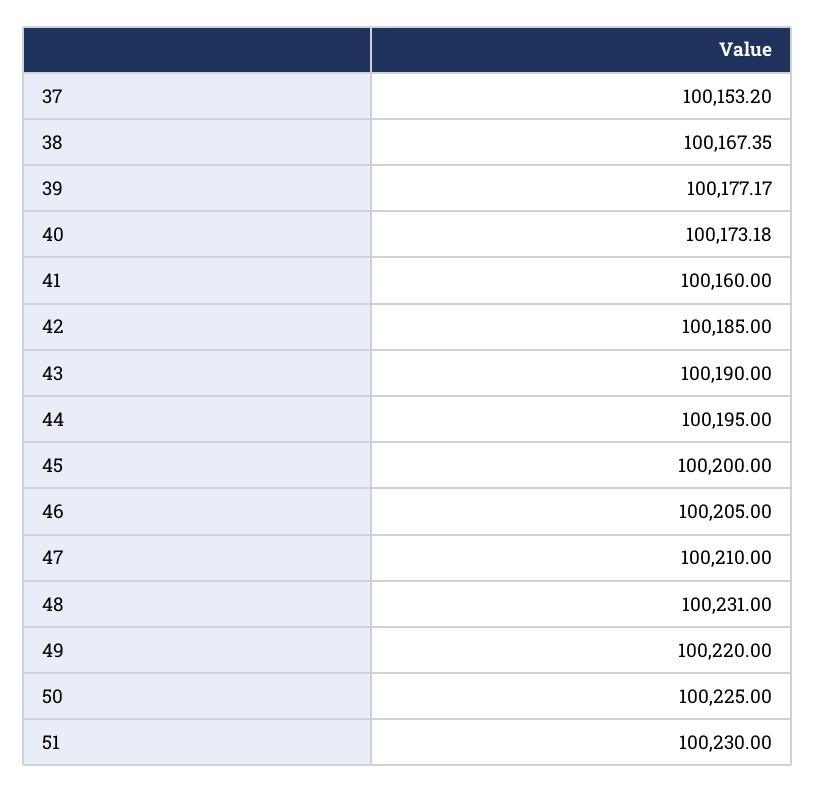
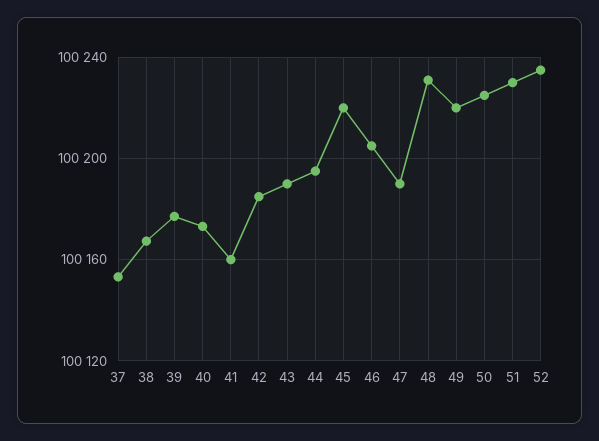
  {
    "37": 100153.2,
    "38": 100167.35,
    "39": 100177.17,
    "40": 100173.18,
    "41": 100160,
    "42": 100185,
    "43": 100190,
    "44": 100195,
-   "45": 100200,
+   "45": 100220,
    "46": 100205,
-   "47": 100210,
+   "47": 100190,
    "48": 100231,
    "49": 100220,
    "50": 100225,
-   "51": 100230
+   "51": 100230,
+   "52": 100235
  }

